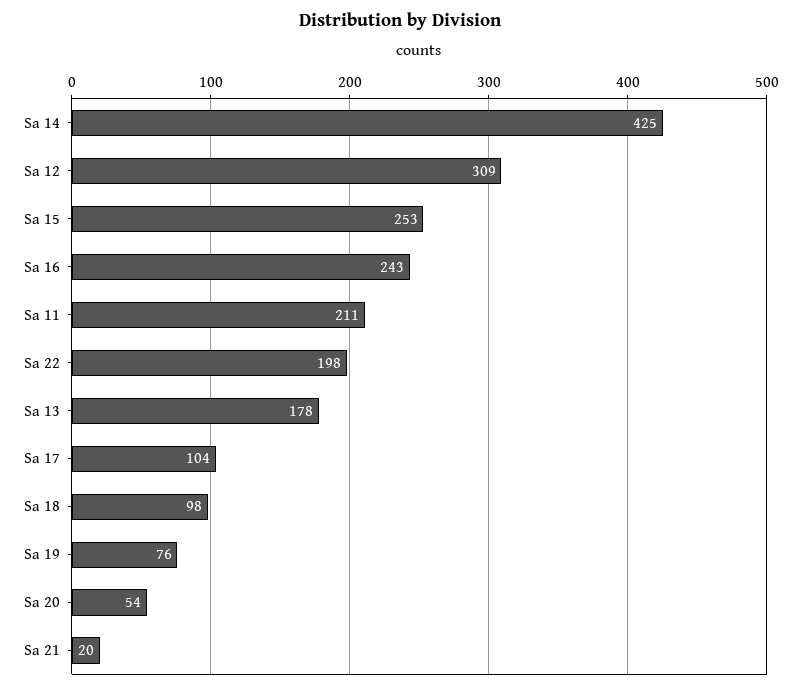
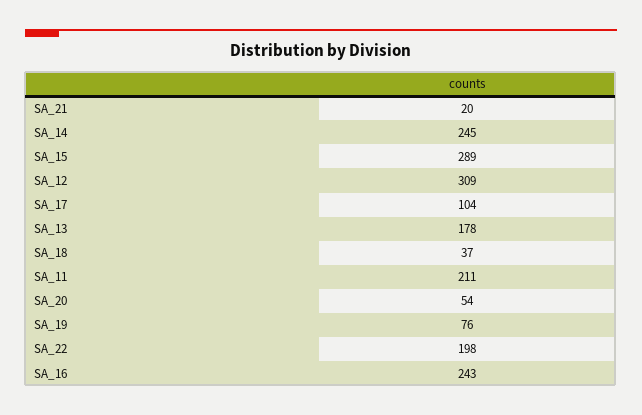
  {
-   "Sa 14": 425,
+   "Sa 14": 245,
    "Sa 12": 309,
-   "Sa 15": 253,
+   "Sa 15": 289,
    "Sa 16": 243,
    "Sa 11": 211,
    "Sa 22": 198,
    "Sa 13": 178,
    "Sa 17": 104,
-   "Sa 18": 98,
+   "Sa 18": 37,
    "Sa 19": 76,
    "Sa 20": 54,
    "Sa 21": 20
  }

